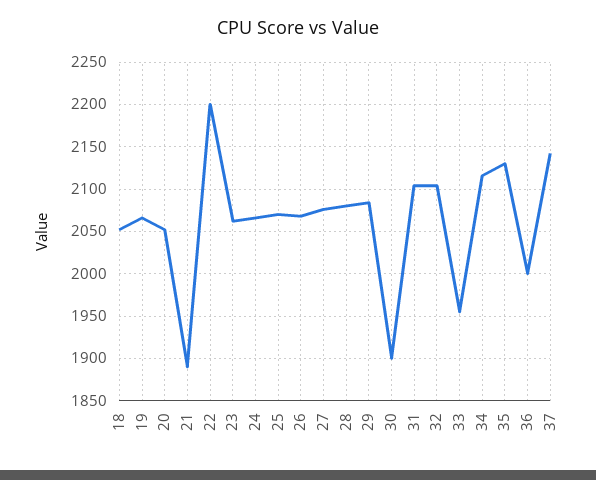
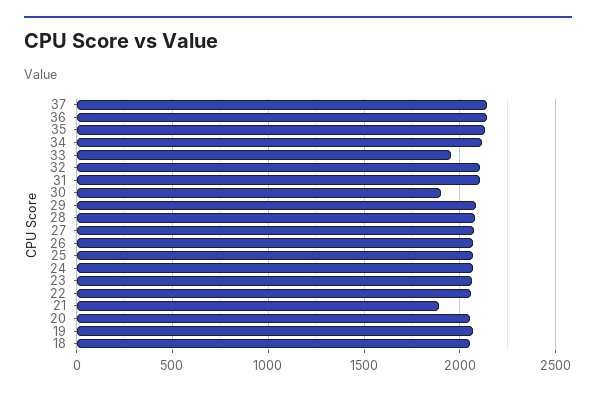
  {
    "18": 2050,
    "19": 2070,
    "20": 2050,
    "21": 1890,
-   "22": 2200,
+   "22": 2050,
    "23": 2060,
    "24": 2070,
    "25": 2070,
    "26": 2070,
    "27": 2080,
    "28": 2080,
    "29": 2080,
    "30": 1900,
    "31": 2100,
    "32": 2100,
    "33": 1960,
    "34": 2120,
    "35": 2130,
-   "36": 2000,
+   "36": 2150,
    "37": 2140
  }

